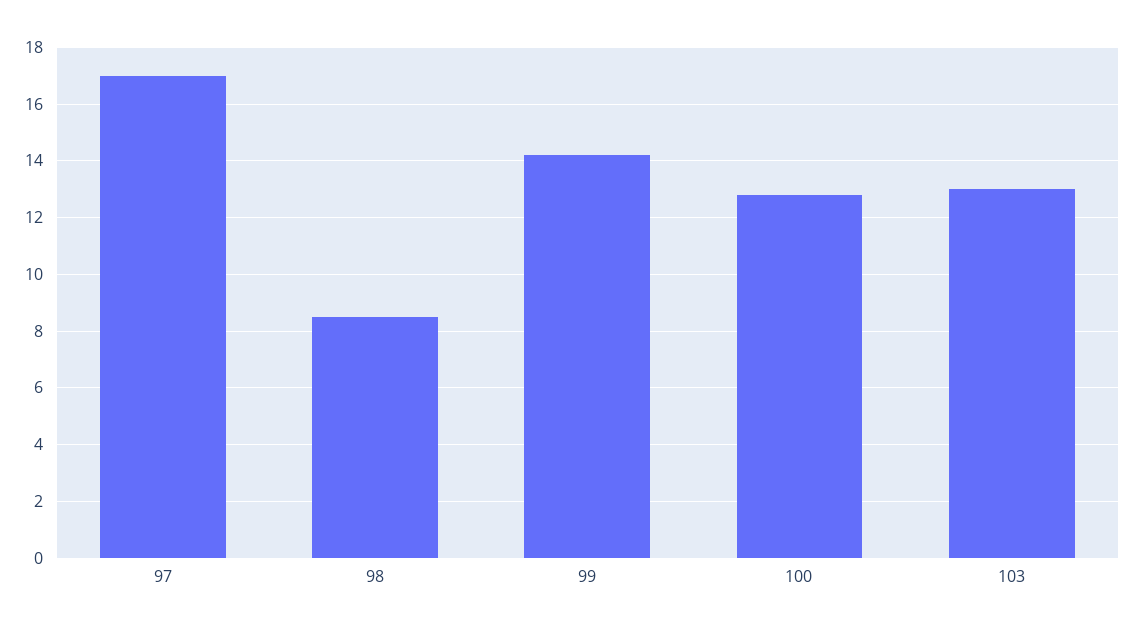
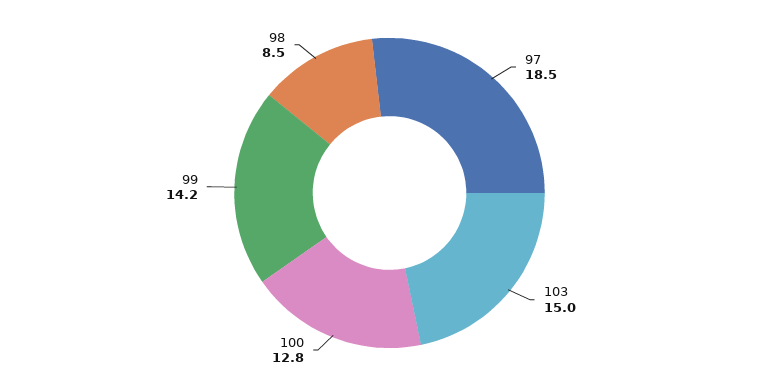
  {
-   "97": 17,
+   "97": 18.5,
    "98": 8.5,
    "99": 14.2,
    "100": 12.8,
-   "103": 13
+   "103": 15
  }

